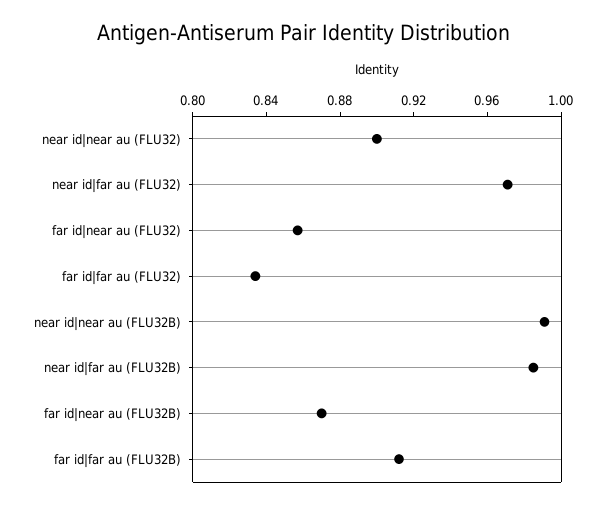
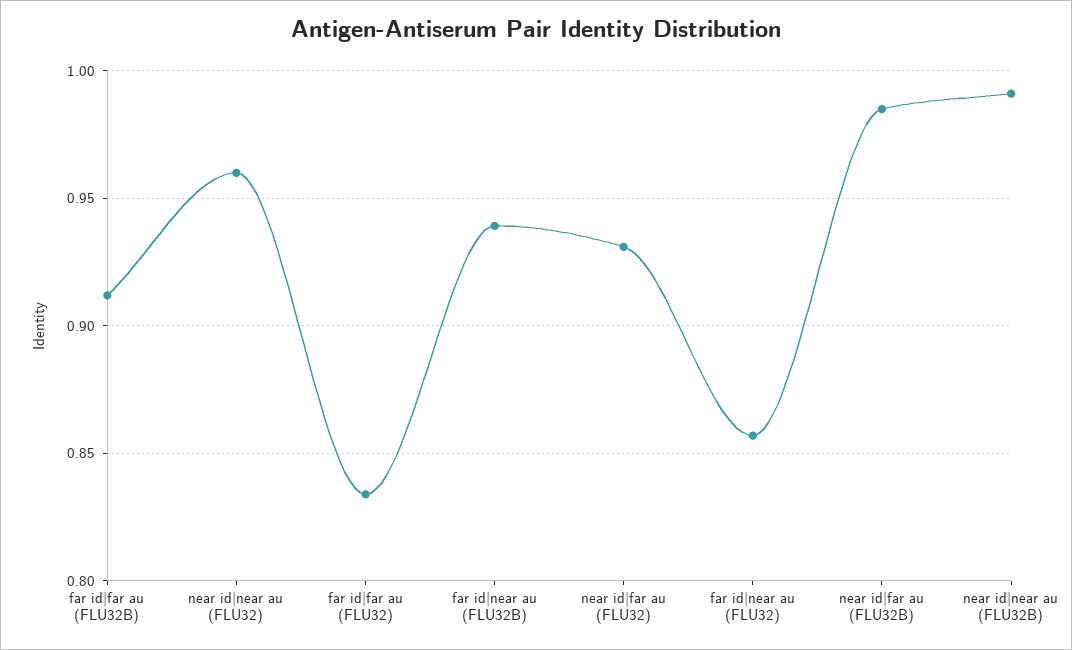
  {
-   "near id|near au (FLU32)": 0.9,
+   "near id|near au (FLU32)": 0.96,
-   "near id|far au (FLU32)": 0.97,
+   "near id|far au (FLU32)": 0.93,
    "far id|near au (FLU32)": 0.855,
    "far id|far au (FLU32)": 0.835,
    "near id|near au (FLU32B)": 0.99,
    "near id|far au (FLU32B)": 0.985,
-   "far id|near au (FLU32B)": 0.87,
+   "far id|near au (FLU32B)": 0.94,
    "far id|far au (FLU32B)": 0.91
  }

